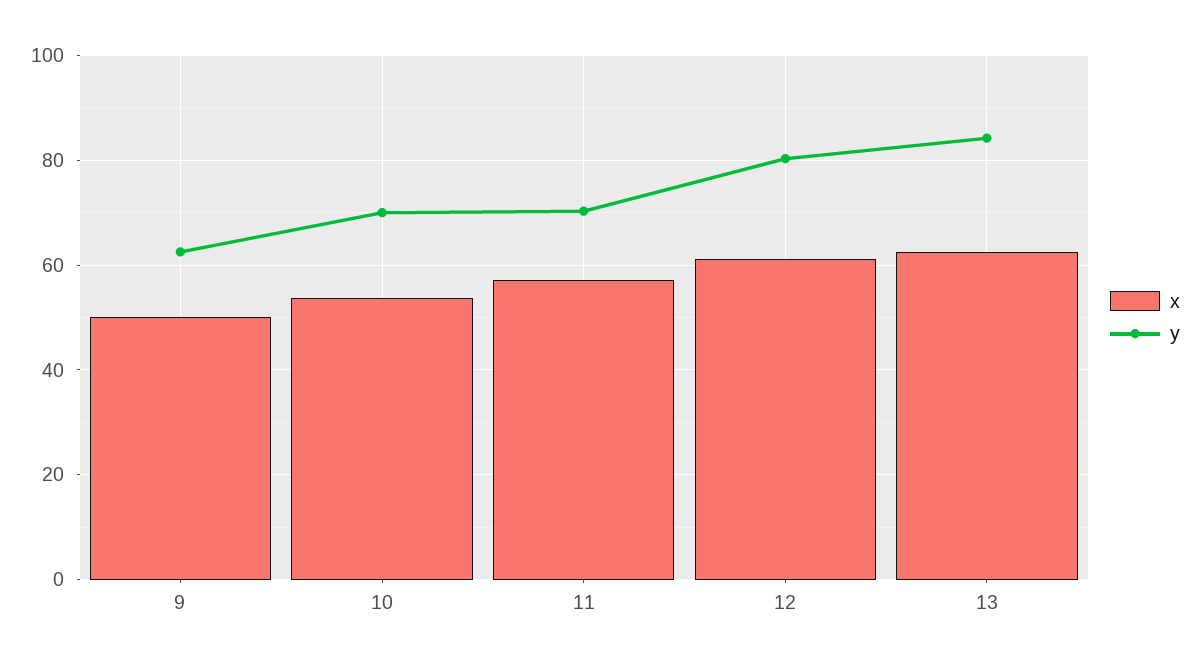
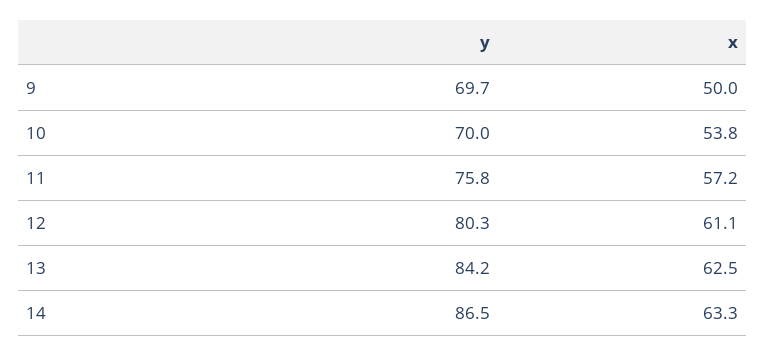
  {
    "x": {
      "9": 50,
      "10": 53.8,
      "11": 57.2,
      "12": 61.1,
-     "13": 62.5
+     "13": 62.5,
+     "14": 63.3
    },
    "y": {
-     "9": 62,
+     "9": 69.7,
      "10": 70,
-     "11": 70,
+     "11": 75.8,
      "12": 80.3,
-     "13": 84.2
+     "13": 84.2,
+     "14": 86.5
    }
  }

